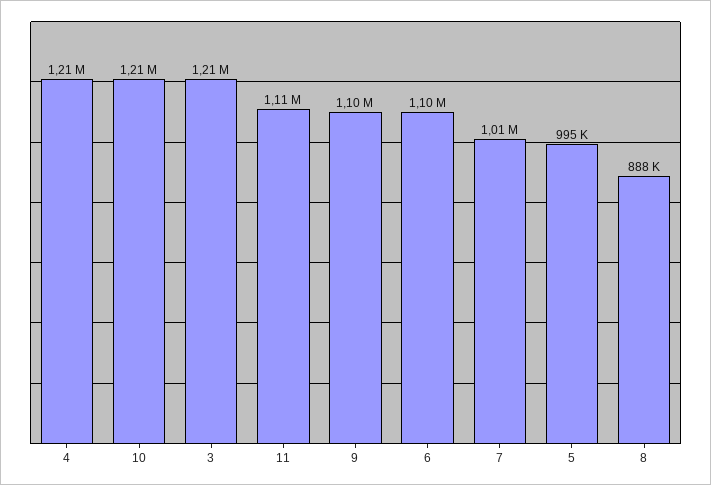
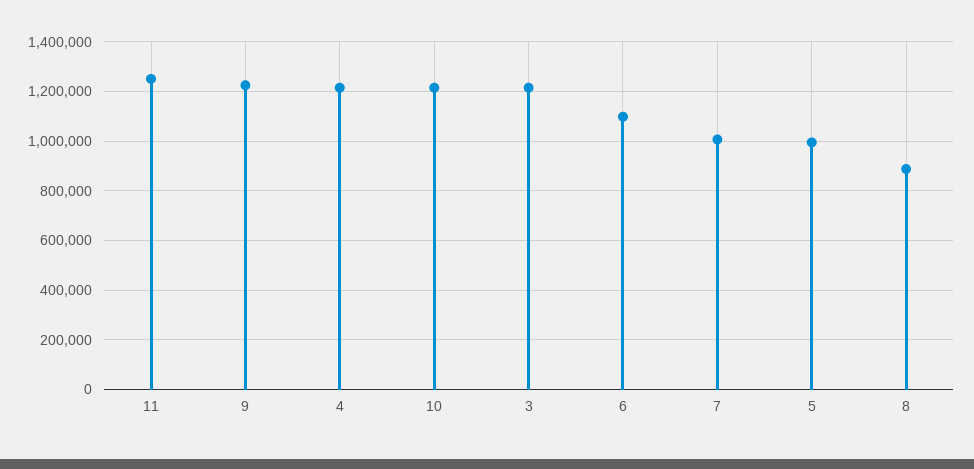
  {
    "4": 1210000,
    "10": 1210000,
    "3": 1210000,
-   "11": 1110000,
+   "11": 1250000,
-   "9": 1100000,
+   "9": 1225000,
    "6": 1100000,
    "7": 1010000,
    "5": 995000,
    "8": 888000
  }

